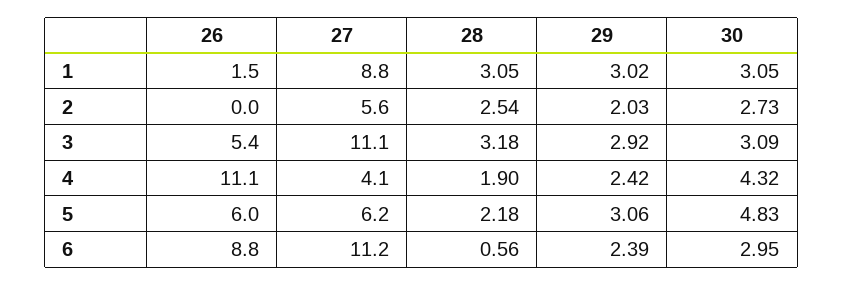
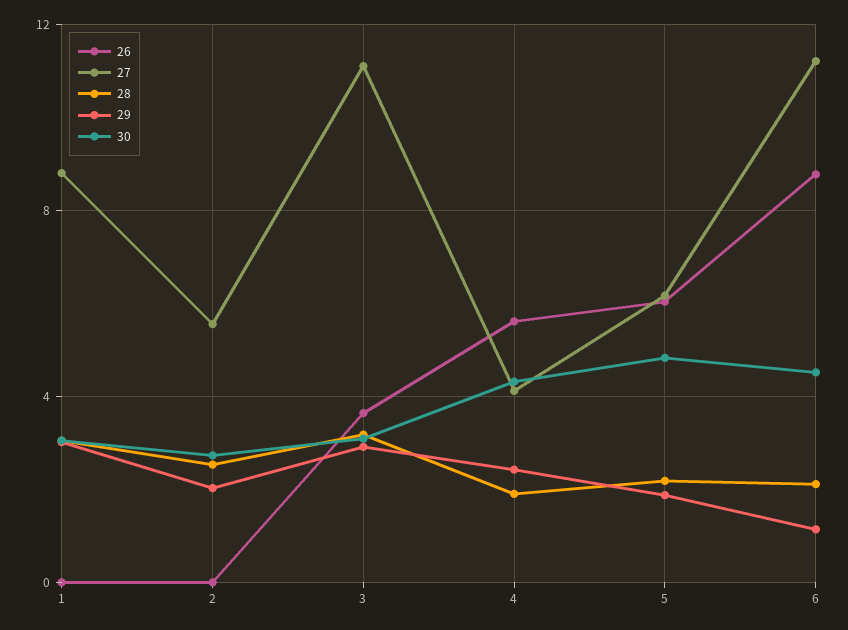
  {
    "26": {
-     "1": 1.5,
+     "1": 0,
      "2": 0,
-     "3": 5.4,
+     "3": 3.5,
-     "4": 11.1,
+     "4": 5.5,
      "5": 6,
      "6": 8.8
    },
    "27": {
      "1": 8.8,
      "2": 5.6,
      "3": 11.1,
      "4": 4.1,
      "5": 6.2,
      "6": 11.2
    },
    "28": {
      "1": 3.05,
      "2": 2.54,
      "3": 3.18,
      "4": 1.9,
      "5": 2.18,
-     "6": 0.56
+     "6": 2
    },
    "29": {
      "1": 3.02,
      "2": 2.03,
      "3": 2.92,
      "4": 2.42,
-     "5": 3.06,
+     "5": 2,
-     "6": 2.39
+     "6": 1
    },
    "30": {
      "1": 3.05,
      "2": 2.73,
      "3": 3.09,
      "4": 4.32,
      "5": 4.83,
-     "6": 2.95
+     "6": 4.5
    }
  }

